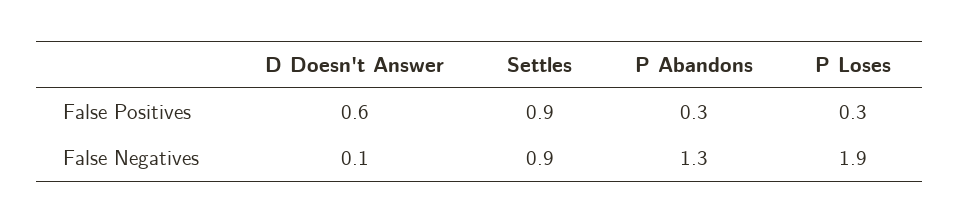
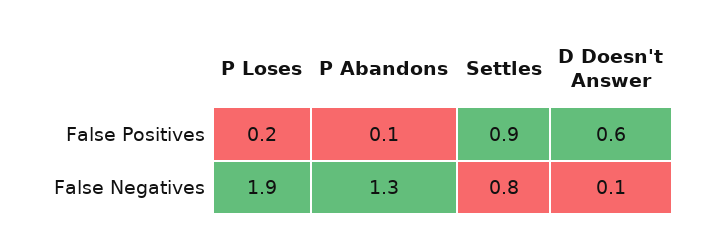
  {
    "D Doesn't Answer": {
      "False Positives": 0.6,
      "False Negatives": 0.1
    },
    "Settles": {
      "False Positives": 0.9,
-     "False Negatives": 0.9
+     "False Negatives": 0.8
    },
    "P Abandons": {
-     "False Positives": 0.3,
+     "False Positives": 0.1,
      "False Negatives": 1.3
    },
    "P Loses": {
-     "False Positives": 0.3,
+     "False Positives": 0.2,
      "False Negatives": 1.9
    }
  }

